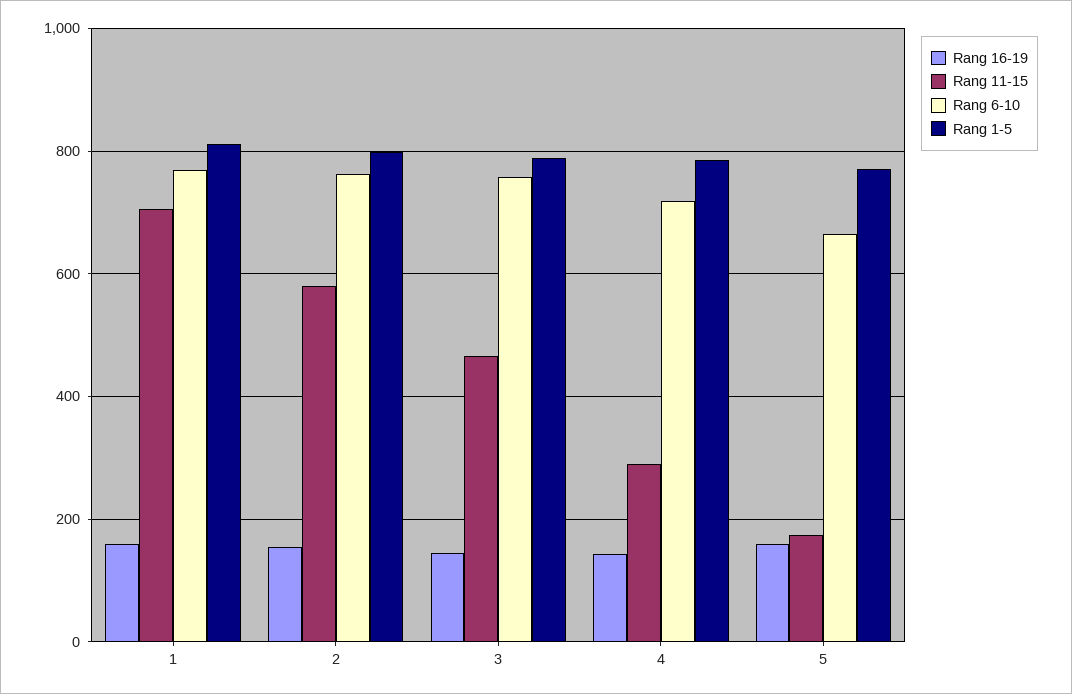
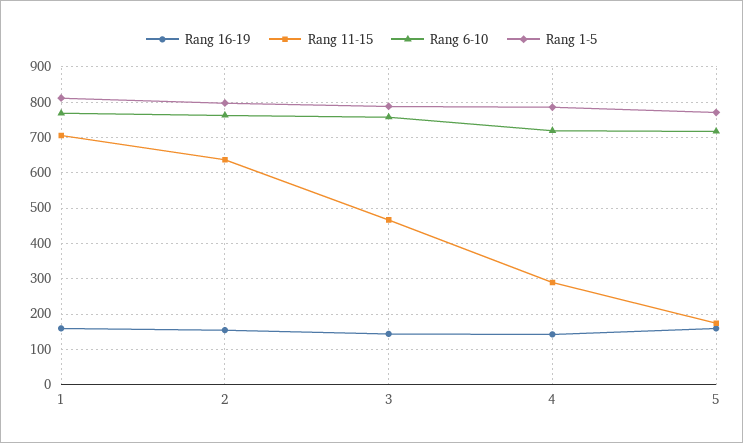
  {
    "Rang 16-19": {
      "1": 160,
      "2": 160,
      "3": 140,
      "4": 140,
      "5": 160
    },
    "Rang 11-15": {
      "1": 700,
-     "2": 580,
+     "2": 640,
      "3": 460,
      "4": 280,
      "5": 180
    },
    "Rang 6-10": {
      "1": 760,
      "2": 760,
      "3": 760,
      "4": 720,
-     "5": 660
+     "5": 720
    },
    "Rang 1-5": {
      "1": 820,
      "2": 800,
      "3": 780,
      "4": 780,
      "5": 780
    }
  }

